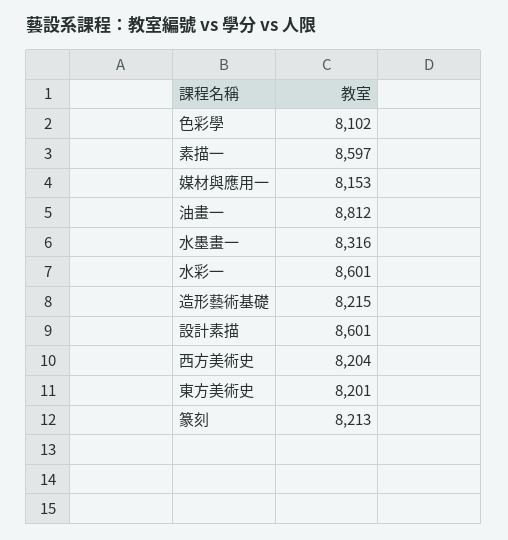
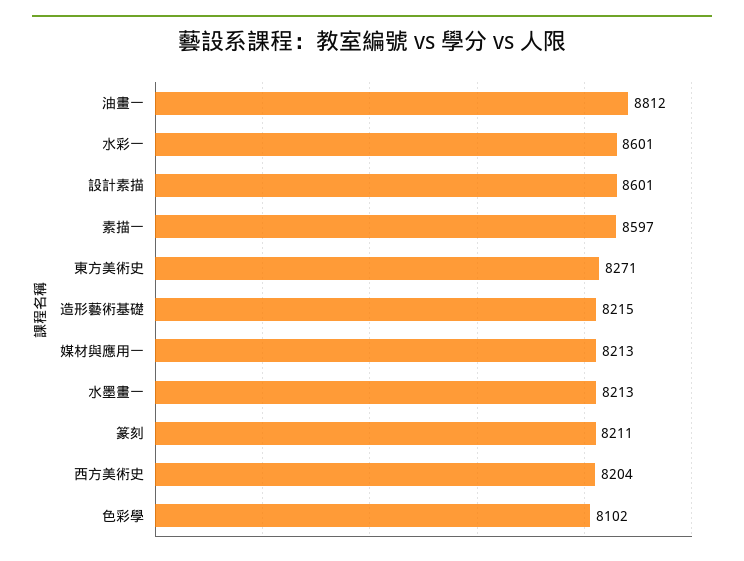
  {
    "色彩學": 8102,
    "素描一": 8597,
-   "媒材與應用一": 8153,
+   "媒材與應用一": 8213,
    "油畫一": 8812,
-   "水墨畫一": 8316,
+   "水墨畫一": 8213,
    "水彩一": 8601,
    "造形藝術基礎": 8215,
    "設計素描": 8601,
    "西方美術史": 8204,
-   "東方美術史": 8201,
+   "東方美術史": 8271,
-   "篆刻": 8213
+   "篆刻": 8211
  }

